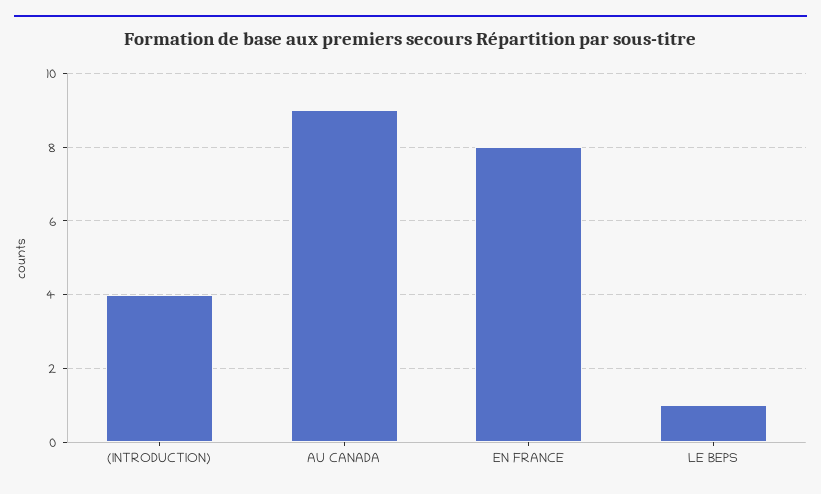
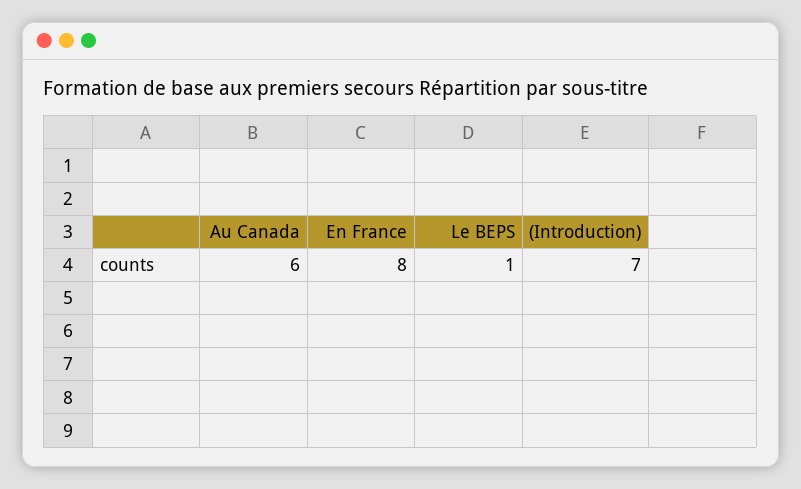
  {
-   "(INTRODUCTION)": 4,
+   "(INTRODUCTION)": 7,
-   "AU CANADA": 9,
+   "AU CANADA": 6,
    "EN FRANCE": 8,
    "LE BEPS": 1
  }

